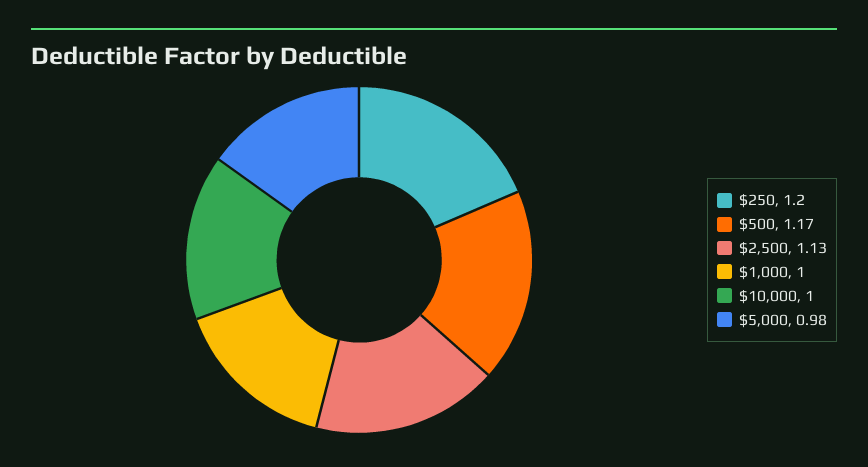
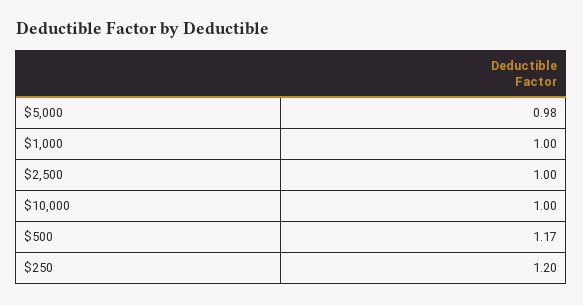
  {
    "$250": 1.2,
    "$500": 1.17,
-   "$2,500": 1.13,
+   "$2,500": 1,
    "$1,000": 1,
    "$10,000": 1,
    "$5,000": 0.98
  }

